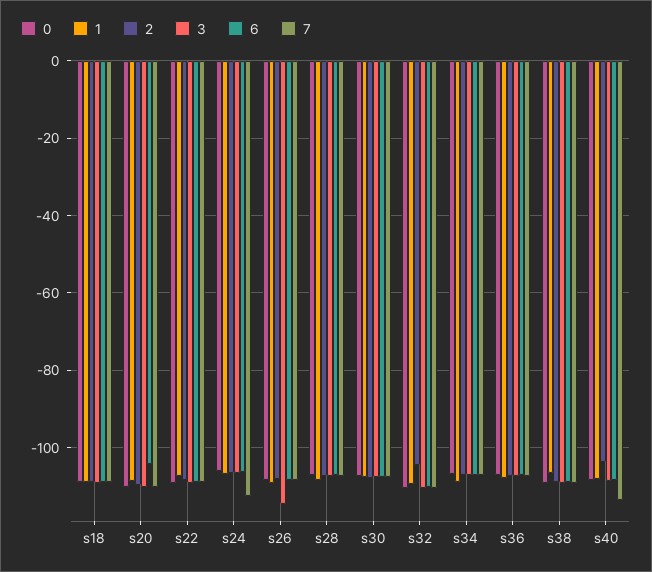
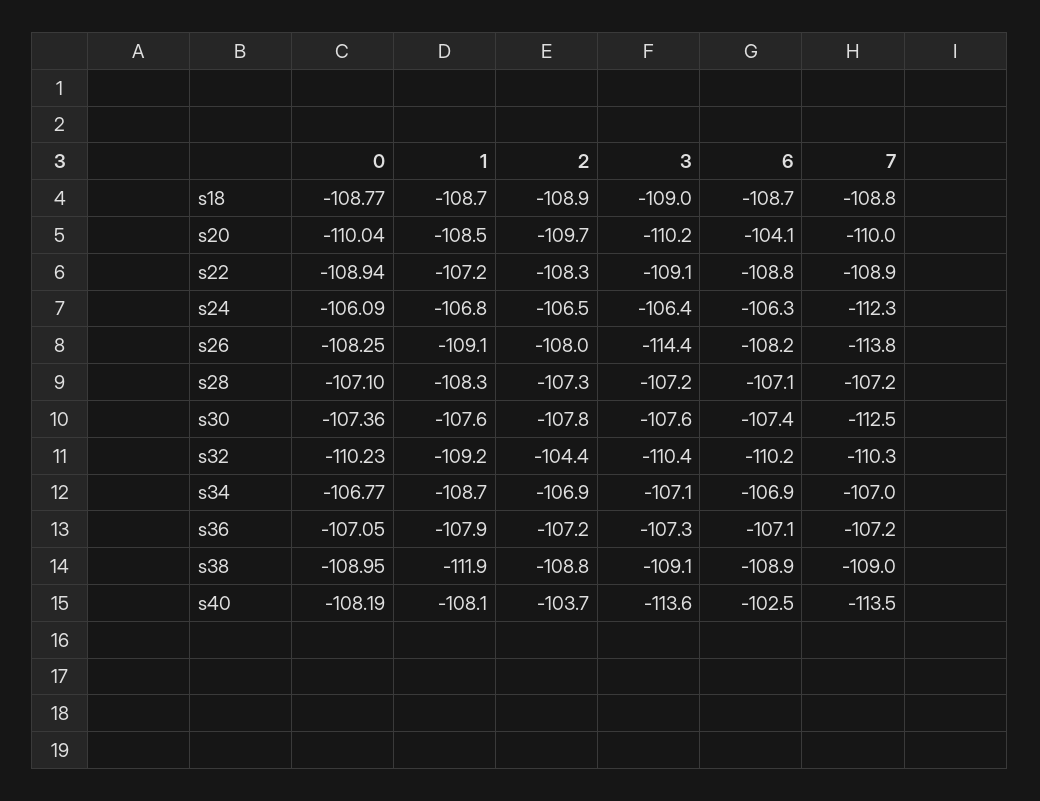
  {
    "0": {
      "s18": -108.77,
      "s20": -110.04,
      "s22": -108.94,
      "s24": -106.09,
      "s26": -108.25,
      "s28": -107.1,
      "s30": -107.36,
      "s32": -110.23,
      "s34": -106.77,
      "s36": -107.05,
      "s38": -108.95,
      "s40": -108.19
    },
    "1": {
      "s18": -108.7,
      "s20": -108.5,
      "s22": -107.2,
      "s24": -106.8,
      "s26": -109.1,
      "s28": -108.3,
      "s30": -107.6,
      "s32": -109.2,
      "s34": -108.7,
      "s36": -107.9,
-     "s38": -106,
+     "s38": -111.9,
      "s40": -108.1
    },
    "2": {
      "s18": -108.9,
      "s20": -109.7,
      "s22": -108.3,
      "s24": -106.5,
      "s26": -108,
      "s28": -107.3,
      "s30": -107.8,
      "s32": -104.4,
      "s34": -106.9,
      "s36": -107.2,
      "s38": -108.8,
      "s40": -103.7
    },
    "3": {
      "s18": -109,
      "s20": -110.2,
      "s22": -109.1,
      "s24": -106.4,
      "s26": -114.4,
      "s28": -107.2,
      "s30": -107.6,
      "s32": -110.4,
      "s34": -107.1,
      "s36": -107.3,
      "s38": -109.1,
-     "s40": -108
+     "s40": -113.6
    },
    "6": {
      "s18": -108.7,
      "s20": -104.1,
      "s22": -108.8,
      "s24": -106.3,
      "s26": -108.2,
      "s28": -107.1,
      "s30": -107.4,
      "s32": -110.2,
      "s34": -106.9,
      "s36": -107.1,
      "s38": -108.9,
-     "s40": -108
+     "s40": -102.5
    },
    "7": {
      "s18": -108.8,
      "s20": -110,
      "s22": -108.9,
      "s24": -112.3,
-     "s26": -108,
+     "s26": -113.8,
      "s28": -107.2,
-     "s30": -108,
+     "s30": -112.5,
      "s32": -110.3,
      "s34": -107,
      "s36": -107.2,
      "s38": -109,
      "s40": -113.5
    }
  }

